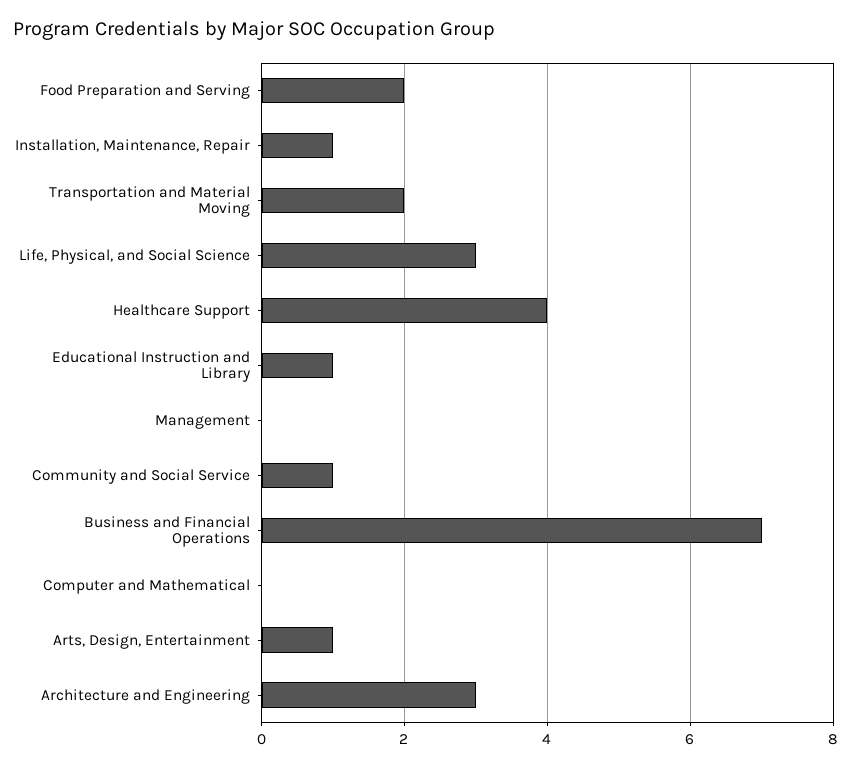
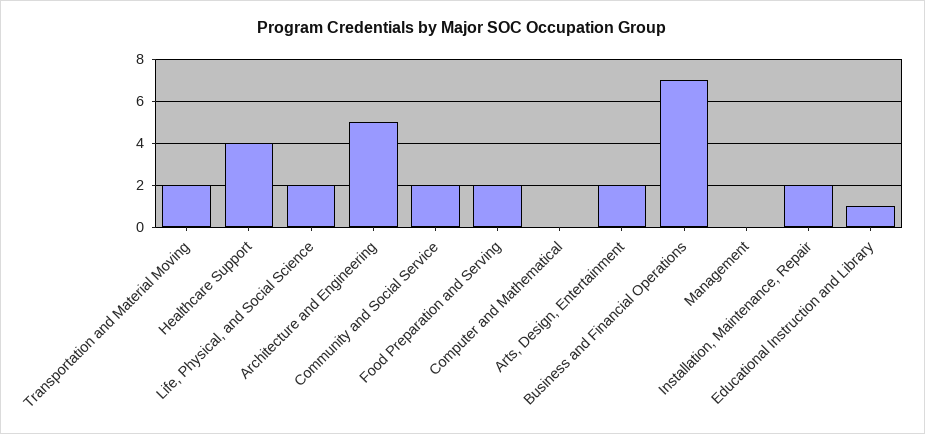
  {
    "Food Preparation and Serving": 2,
-   "Installation, Maintenance, Repair": 1,
+   "Installation, Maintenance, Repair": 2,
    "Transportation and Material Moving": 2,
-   "Life, Physical, and Social Science": 3,
+   "Life, Physical, and Social Science": 2,
    "Healthcare Support": 4,
    "Educational Instruction and Library": 1,
    "Management": 0,
-   "Community and Social Service": 1,
+   "Community and Social Service": 2,
    "Business and Financial Operations": 7,
    "Computer and Mathematical": 0,
-   "Arts, Design, Entertainment": 1,
+   "Arts, Design, Entertainment": 2,
-   "Architecture and Engineering": 3
+   "Architecture and Engineering": 5
  }

